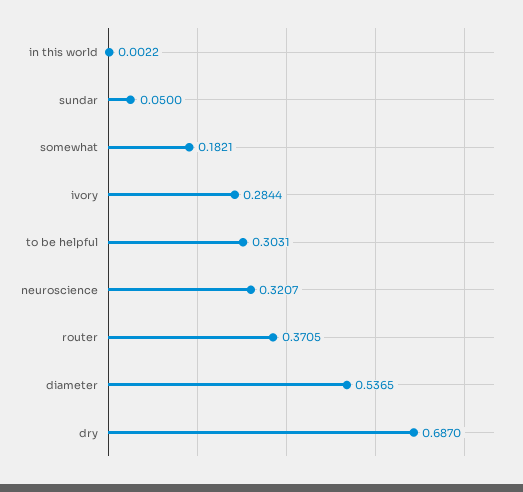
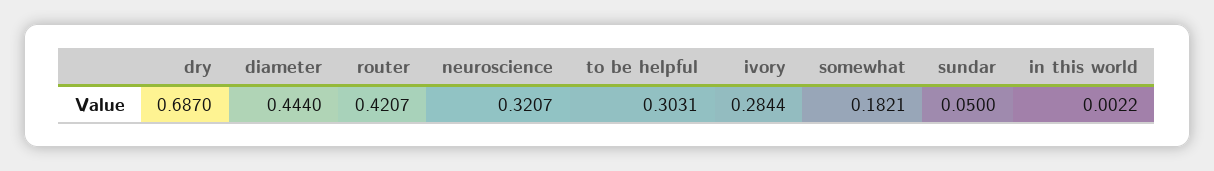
  {
    "in this world": 0.0022,
    "sundar": 0.05,
    "somewhat": 0.1821,
    "ivory": 0.2844,
    "to be helpful": 0.3031,
    "neuroscience": 0.3207,
-   "router": 0.3705,
+   "router": 0.4207,
-   "diameter": 0.5365,
+   "diameter": 0.444,
    "dry": 0.687
  }

